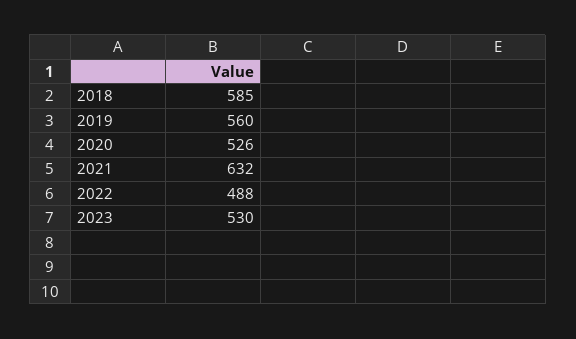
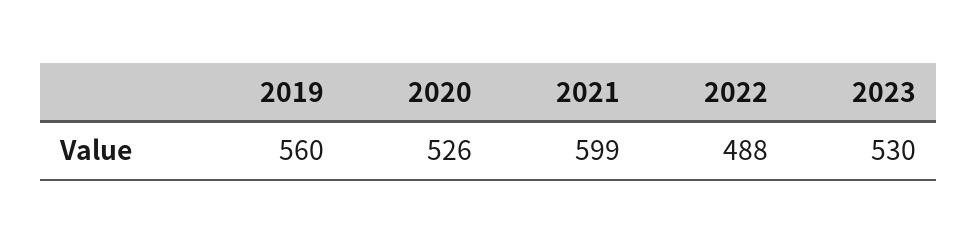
  {
-   "2018": 585,
    "2019": 560,
    "2020": 526,
-   "2021": 632,
+   "2021": 599,
    "2022": 488,
    "2023": 530
  }

